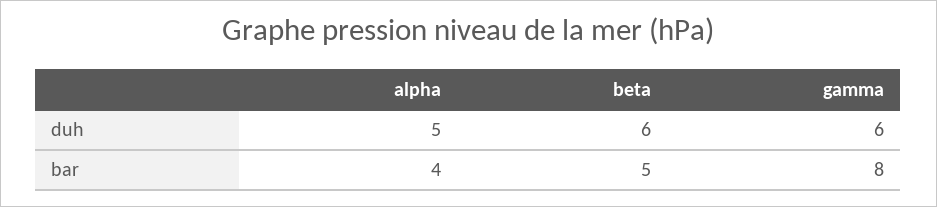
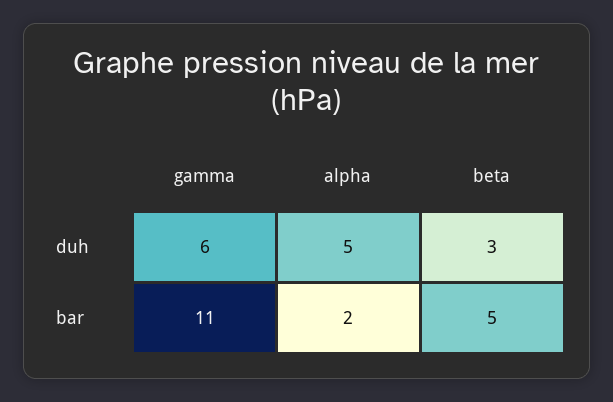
  {
    "alpha": {
      "duh": 5,
-     "bar": 4
+     "bar": 2
    },
    "beta": {
-     "duh": 6,
+     "duh": 3,
      "bar": 5
    },
    "gamma": {
      "duh": 6,
-     "bar": 8
+     "bar": 11
    }
  }

